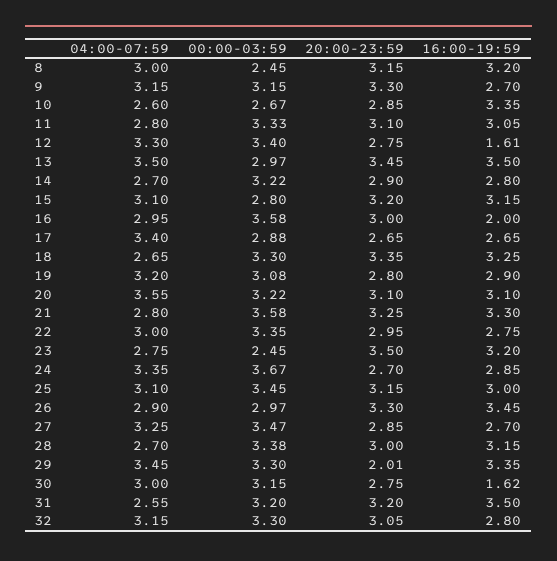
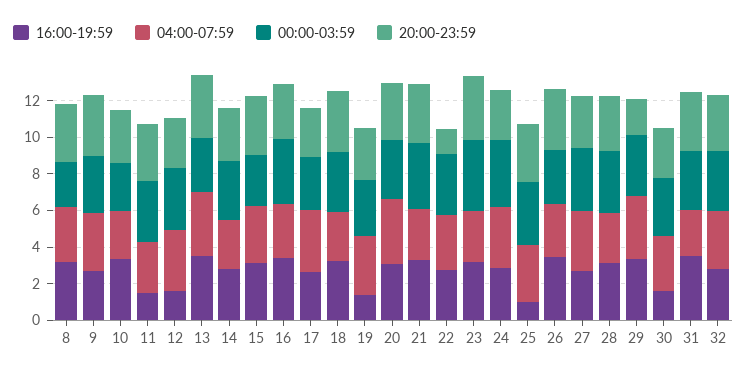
  {
    "04:00-07:59": {
      "8": 3,
      "9": 3.15,
      "10": 2.6,
      "11": 2.8,
      "12": 3.3,
      "13": 3.5,
      "14": 2.7,
      "15": 3.1,
      "16": 2.95,
      "17": 3.4,
      "18": 2.65,
      "19": 3.2,
      "20": 3.55,
      "21": 2.8,
      "22": 3,
      "23": 2.75,
      "24": 3.35,
      "25": 3.1,
      "26": 2.9,
      "27": 3.25,
      "28": 2.7,
      "29": 3.45,
      "30": 3,
      "31": 2.55,
      "32": 3.15
    },
    "00:00-03:59": {
      "8": 2.45,
      "9": 3.15,
      "10": 2.67,
      "11": 3.33,
      "12": 3.4,
      "13": 2.97,
      "14": 3.22,
      "15": 2.8,
      "16": 3.58,
      "17": 2.88,
      "18": 3.3,
      "19": 3.08,
      "20": 3.22,
      "21": 3.58,
      "22": 3.35,
-     "23": 2.45,
+     "23": 4,
      "24": 3.67,
      "25": 3.45,
      "26": 2.97,
      "27": 3.47,
      "28": 3.38,
      "29": 3.3,
      "30": 3.15,
      "31": 3.2,
      "32": 3.3
    },
    "20:00-23:59": {
      "8": 3.15,
      "9": 3.3,
      "10": 2.85,
      "11": 3.1,
      "12": 2.75,
      "13": 3.45,
      "14": 2.9,
      "15": 3.2,
      "16": 3,
      "17": 2.65,
      "18": 3.35,
      "19": 2.8,
      "20": 3.1,
      "21": 3.25,
-     "22": 2.95,
+     "22": 1.5,
      "23": 3.5,
      "24": 2.7,
      "25": 3.15,
      "26": 3.3,
      "27": 2.85,
      "28": 3,
      "29": 2.01,
      "30": 2.75,
      "31": 3.2,
      "32": 3.05
    },
    "16:00-19:59": {
      "8": 3.2,
      "9": 2.7,
      "10": 3.35,
-     "11": 3.05,
+     "11": 1.5,
      "12": 1.61,
      "13": 3.5,
      "14": 2.8,
      "15": 3.15,
-     "16": 2,
+     "16": 3.5,
      "17": 2.65,
      "18": 3.25,
-     "19": 2.9,
+     "19": 1.5,
      "20": 3.1,
      "21": 3.3,
      "22": 2.75,
      "23": 3.2,
      "24": 2.85,
-     "25": 3,
+     "25": 1,
      "26": 3.45,
      "27": 2.7,
      "28": 3.15,
      "29": 3.35,
      "30": 1.62,
      "31": 3.5,
      "32": 2.8
    }
  }

